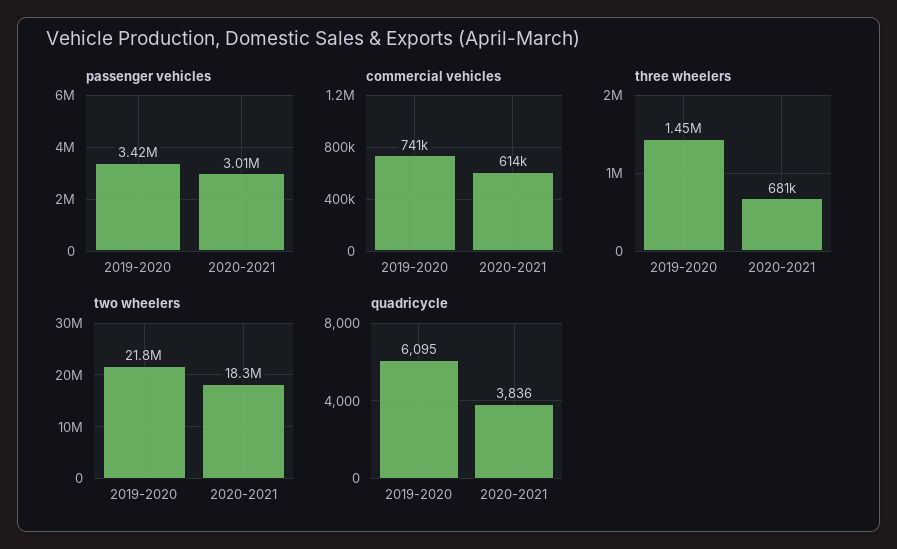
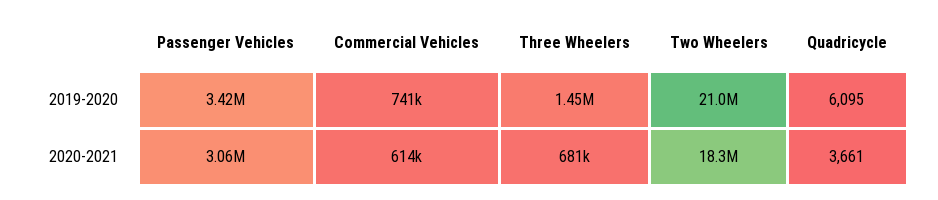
  {
    "passenger vehicles": {
      "2019-2020": 3420000,
-     "2020-2021": 3010000
+     "2020-2021": 3060000
    },
    "commercial vehicles": {
      "2019-2020": 741000,
      "2020-2021": 614000
    },
    "three wheelers": {
      "2019-2020": 1450000,
      "2020-2021": 681000
    },
    "two wheelers": {
-     "2019-2020": 21800000,
+     "2019-2020": 21000000,
      "2020-2021": 18300000
    },
    "quadricycle": {
      "2019-2020": 6095,
-     "2020-2021": 3836
+     "2020-2021": 3661
    }
  }

